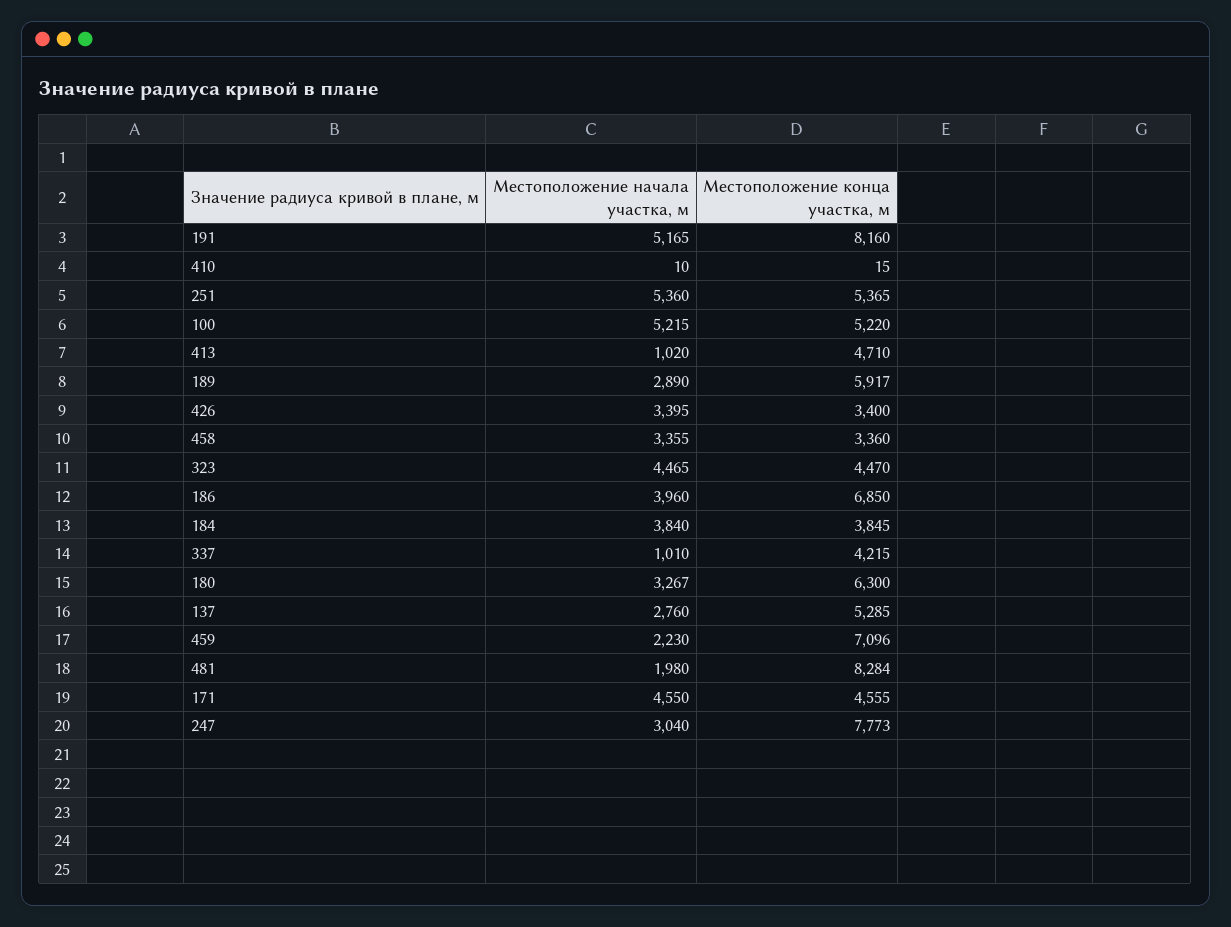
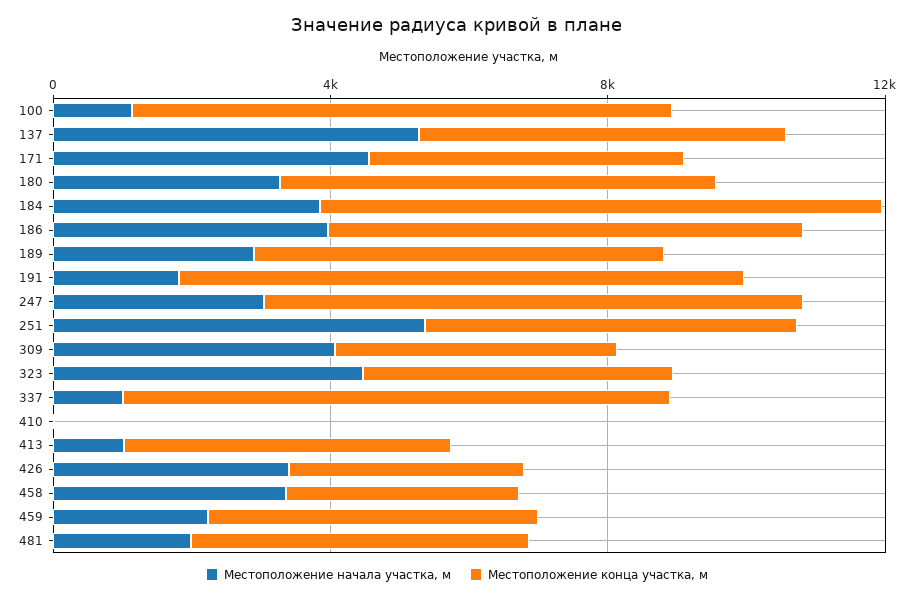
  {
    "Местоположение начала участка, м": {
-     "191": 5165,
+     "191": 2000,
      "410": 10,
      "251": 5360,
-     "100": 5215,
+     "100": 1000,
      "413": 1020,
      "189": 2890,
      "426": 3395,
      "458": 3355,
      "323": 4465,
      "186": 3960,
      "184": 3840,
      "337": 1010,
      "180": 3267,
-     "137": 2760,
+     "137": 5000,
      "459": 2230,
      "481": 1980,
      "171": 4550,
-     "247": 3040
+     "247": 3040,
+     "309": 4000
    },
    "Местоположение конца участка, м": {
      "191": 8160,
      "410": 15,
      "251": 5365,
-     "100": 5220,
+     "100": 8000,
      "413": 4710,
      "189": 5917,
      "426": 3400,
      "458": 3360,
      "323": 4470,
      "186": 6850,
-     "184": 3845,
+     "184": 8000,
-     "337": 4215,
+     "337": 8000,
      "180": 6300,
      "137": 5285,
-     "459": 7096,
+     "459": 5000,
-     "481": 8284,
+     "481": 5000,
      "171": 4555,
-     "247": 7773
+     "247": 7773,
+     "309": 4000
    }
  }

